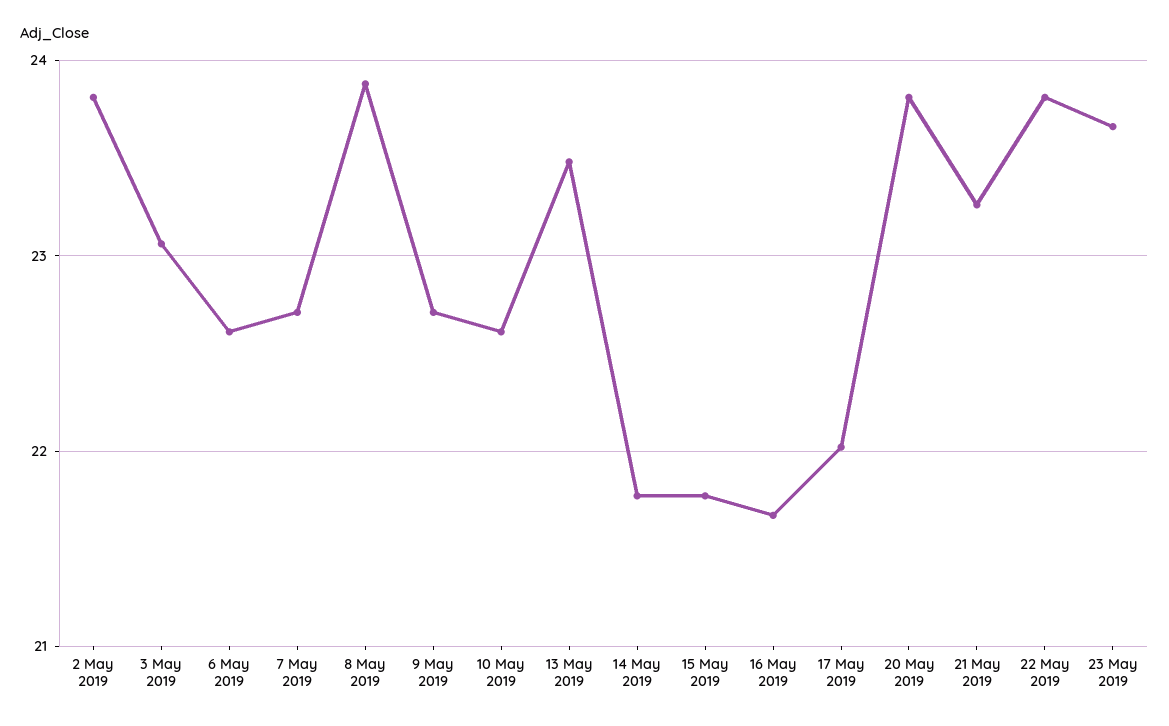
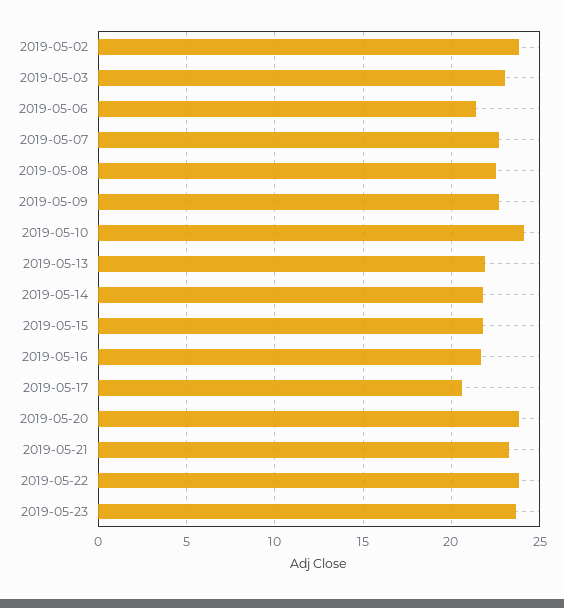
  {
    "2 May 2019": 23.8,
    "3 May 2019": 23.1,
-   "6 May 2019": 22.6,
+   "6 May 2019": 21.5,
    "7 May 2019": 22.7,
-   "8 May 2019": 23.9,
+   "8 May 2019": 22.5,
    "9 May 2019": 22.7,
-   "10 May 2019": 22.6,
+   "10 May 2019": 24,
-   "13 May 2019": 23.5,
+   "13 May 2019": 22,
    "14 May 2019": 21.8,
    "15 May 2019": 21.8,
    "16 May 2019": 21.7,
-   "17 May 2019": 22,
+   "17 May 2019": 20.5,
    "20 May 2019": 23.8,
    "21 May 2019": 23.3,
    "22 May 2019": 23.8,
    "23 May 2019": 23.7
  }

